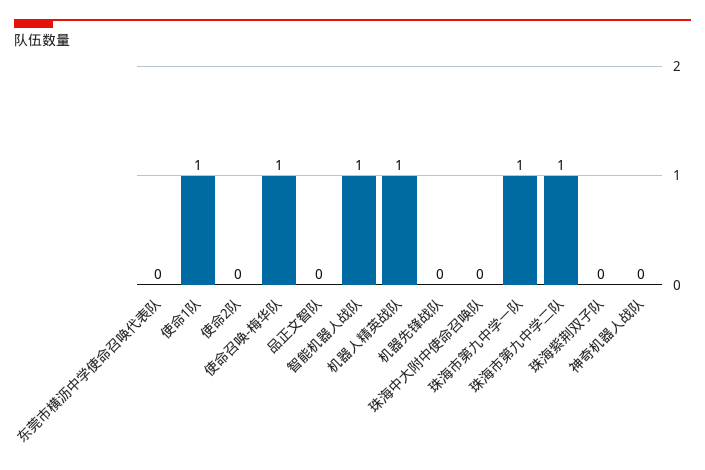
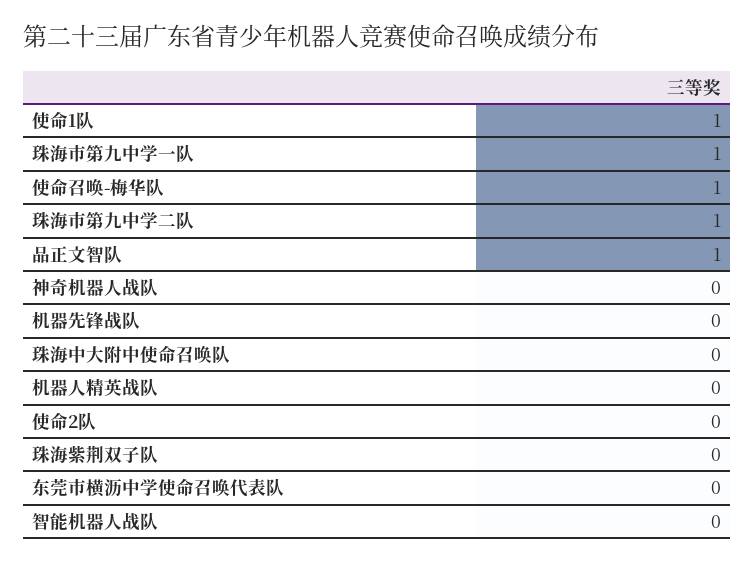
  {
    "东莞市横沥中学使命召唤代表队": 0,
    "使命1队": 1,
    "使命2队": 0,
    "使命召唤-梅华队": 1,
-   "品正文智队": 0,
+   "品正文智队": 1,
-   "智能机器人战队": 1,
+   "智能机器人战队": 0,
-   "机器人精英战队": 1,
+   "机器人精英战队": 0,
    "机器先锋战队": 0,
    "珠海中大附中使命召唤队": 0,
    "珠海市第九中学一队": 1,
    "珠海市第九中学二队": 1,
    "珠海紫荆双子队": 0,
    "神奇机器人战队": 0
  }

